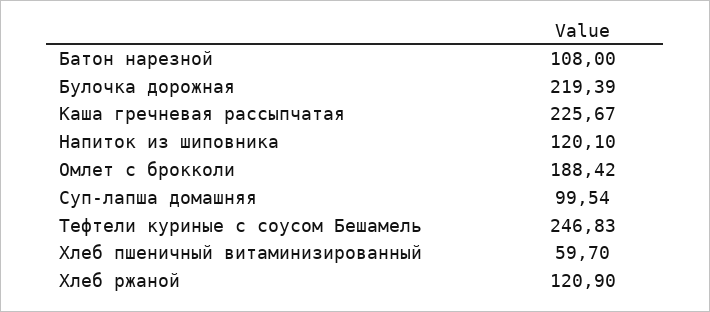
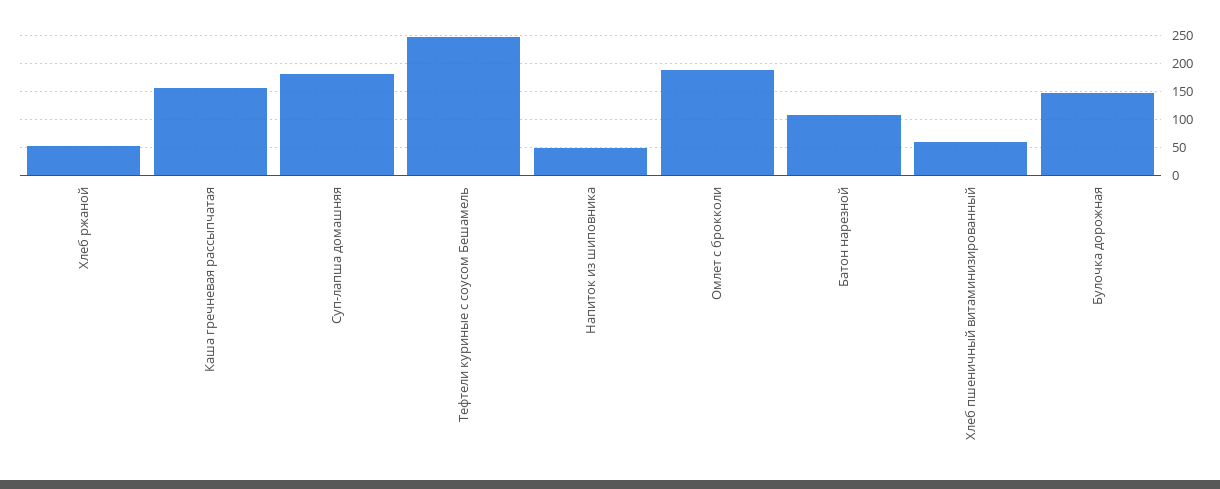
  {
    "Батон нарезной": 108,
-   "Булочка дорожная": 219.39,
+   "Булочка дорожная": 150,
-   "Каша гречневая рассыпчатая": 225.67,
+   "Каша гречневая рассыпчатая": 150,
-   "Напиток из шиповника": 120.1,
+   "Напиток из шиповника": 50,
    "Омлет с брокколи": 188.42,
-   "Суп-лапша домашняя": 99.54,
+   "Суп-лапша домашняя": 175,
    "Тефтели куриные с соусом Бешамель": 246.83,
    "Хлеб пшеничный витаминизированный": 59.7,
-   "Хлеб ржаной": 120.9
+   "Хлеб ржаной": 50
  }

